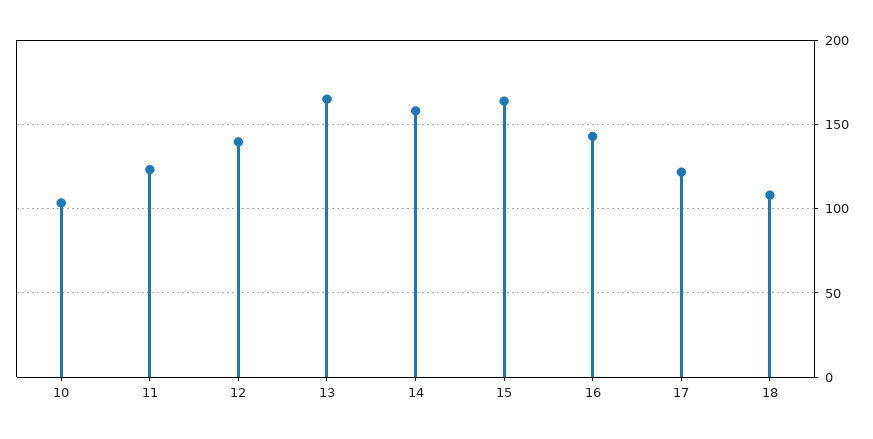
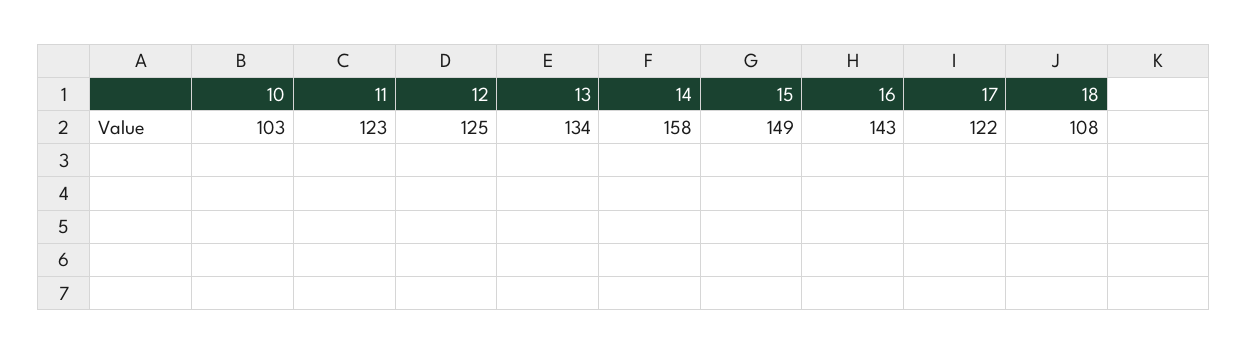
  {
    "10": 103,
    "11": 123,
-   "12": 140,
+   "12": 125,
-   "13": 165,
+   "13": 134,
    "14": 158,
-   "15": 165,
+   "15": 149,
    "16": 143,
    "17": 122,
    "18": 108
  }

